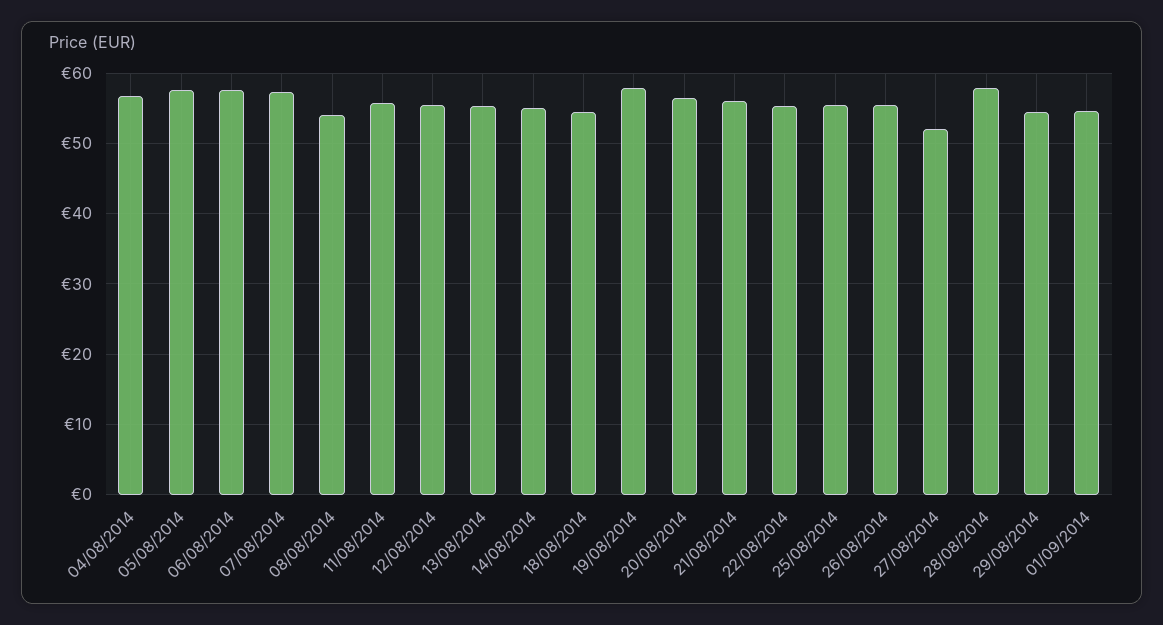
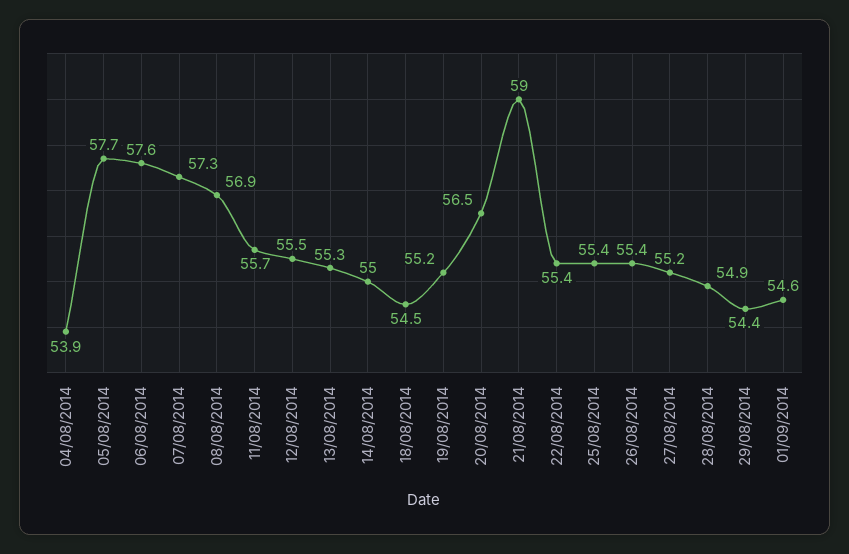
  {
-   "04/08/2014": 57,
+   "04/08/2014": 53.9,
    "05/08/2014": 57.7,
    "06/08/2014": 57.6,
    "07/08/2014": 57.3,
-   "08/08/2014": 54,
+   "08/08/2014": 56.9,
    "11/08/2014": 55.7,
    "12/08/2014": 55.5,
    "13/08/2014": 55.3,
    "14/08/2014": 55,
    "18/08/2014": 54.5,
-   "19/08/2014": 58,
+   "19/08/2014": 55.2,
    "20/08/2014": 56.5,
-   "21/08/2014": 56,
+   "21/08/2014": 59,
    "22/08/2014": 55.4,
    "25/08/2014": 55.4,
    "26/08/2014": 55.4,
-   "27/08/2014": 52,
+   "27/08/2014": 55.2,
-   "28/08/2014": 58,
+   "28/08/2014": 54.9,
    "29/08/2014": 54.4,
    "01/09/2014": 54.6
  }

